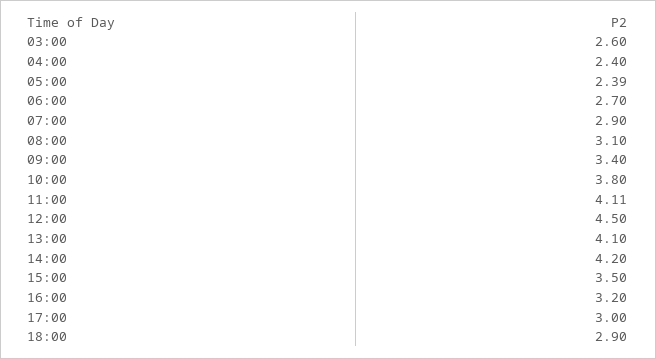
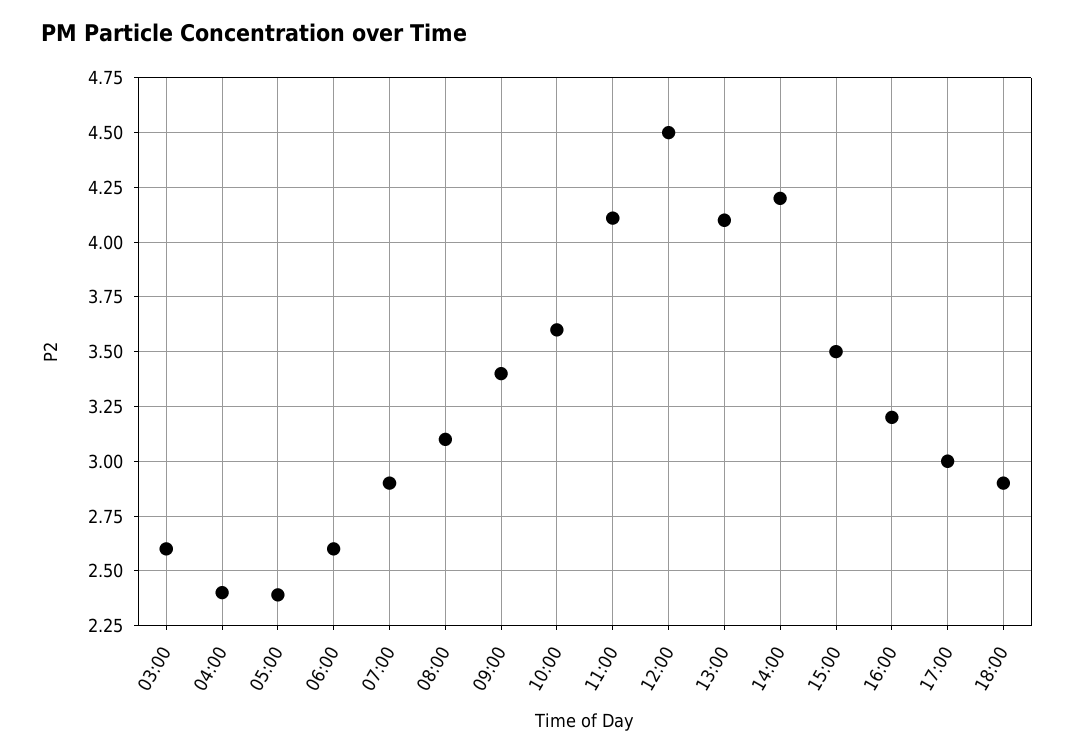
  {
    "03:00": 2.6,
    "04:00": 2.4,
    "05:00": 2.39,
-   "06:00": 2.7,
+   "06:00": 2.6,
    "07:00": 2.9,
    "08:00": 3.1,
    "09:00": 3.4,
-   "10:00": 3.8,
+   "10:00": 3.6,
    "11:00": 4.11,
    "12:00": 4.5,
    "13:00": 4.1,
    "14:00": 4.2,
    "15:00": 3.5,
    "16:00": 3.2,
    "17:00": 3,
    "18:00": 2.9
  }

